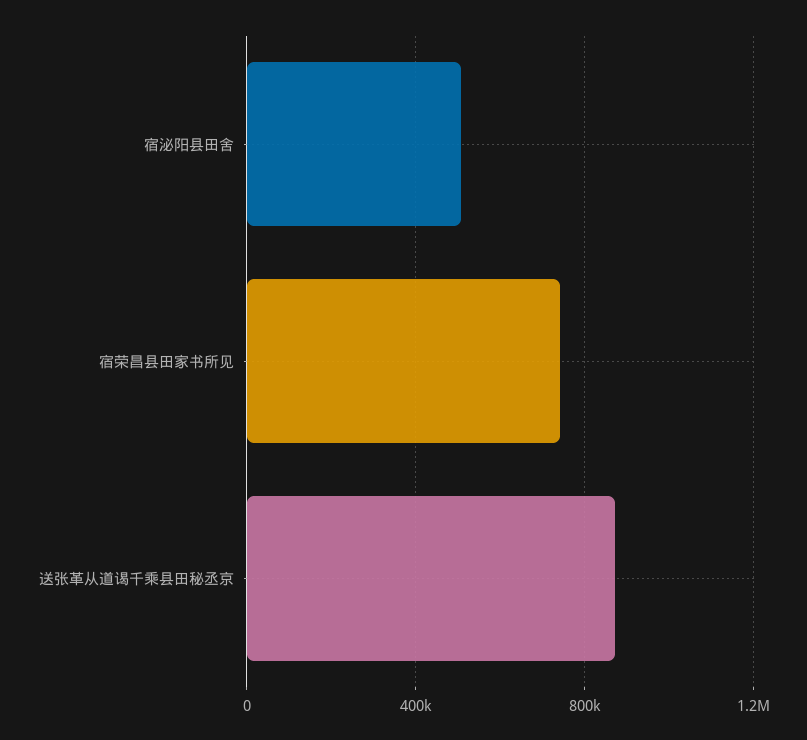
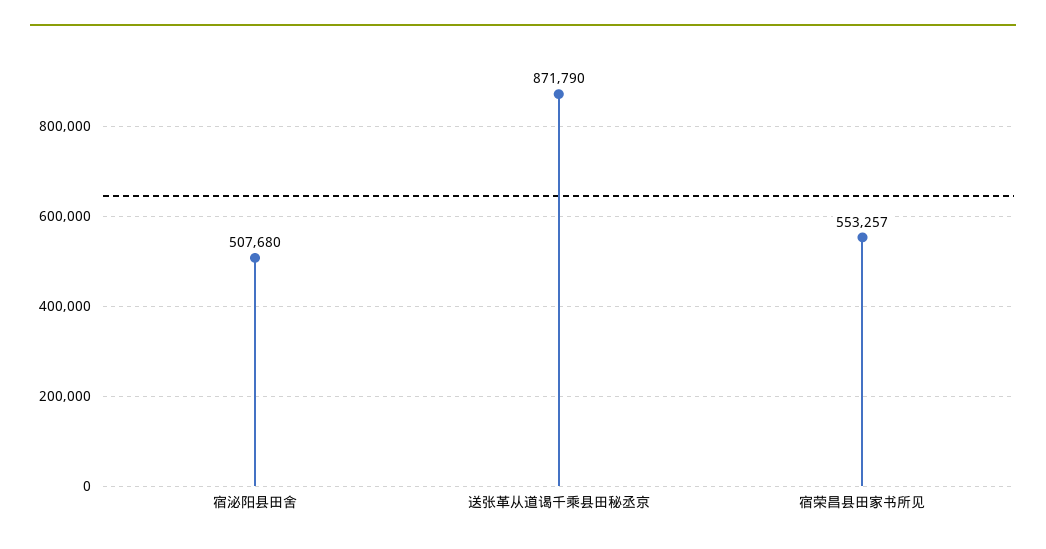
  {
    "宿泌阳县田舍": 507680,
-   "宿荣昌县田家书所见": 750000,
+   "宿荣昌县田家书所见": 553257,
    "送张革从道谒千乘县田秘丞京": 871790
  }

